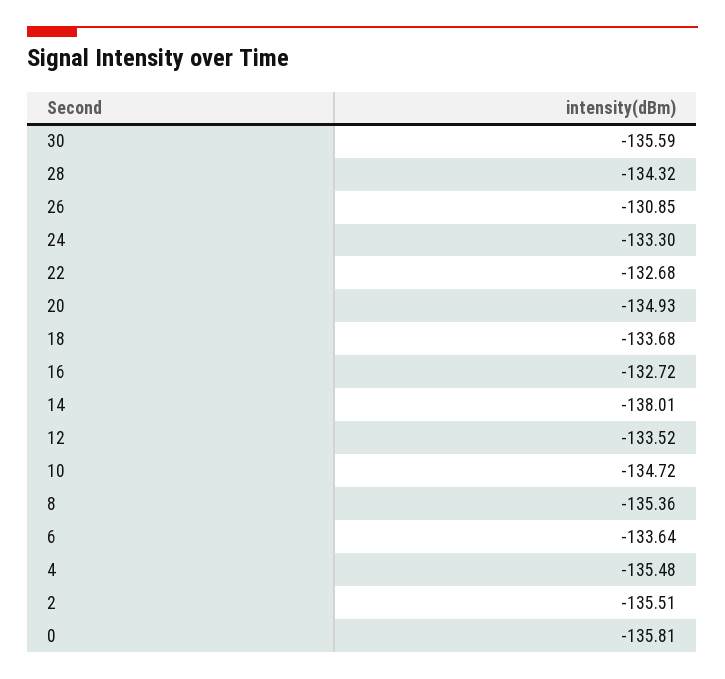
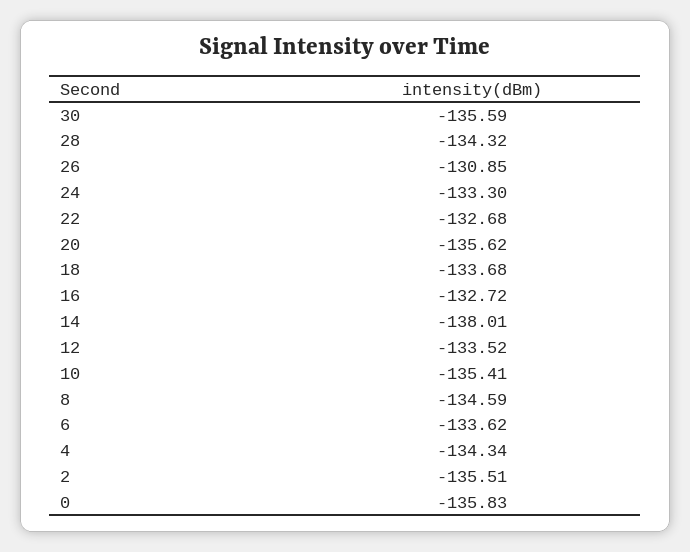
  {
    "30": -135.59,
    "28": -134.32,
    "26": -130.85,
    "24": -133.3,
    "22": -132.68,
-   "20": -134.93,
+   "20": -135.62,
    "18": -133.68,
    "16": -132.72,
    "14": -138.01,
    "12": -133.52,
-   "10": -134.72,
+   "10": -135.41,
-   "8": -135.36,
+   "8": -134.59,
-   "6": -133.64,
+   "6": -133.62,
-   "4": -135.48,
+   "4": -134.34,
    "2": -135.51,
-   "0": -135.81
+   "0": -135.83
  }

